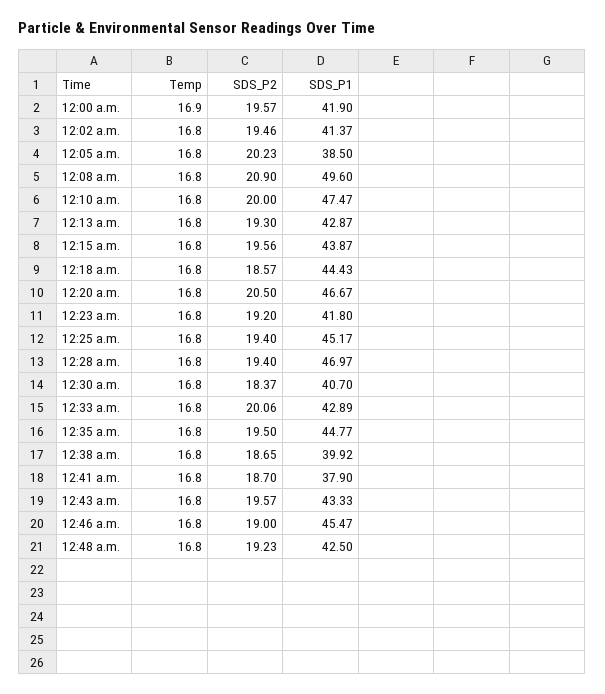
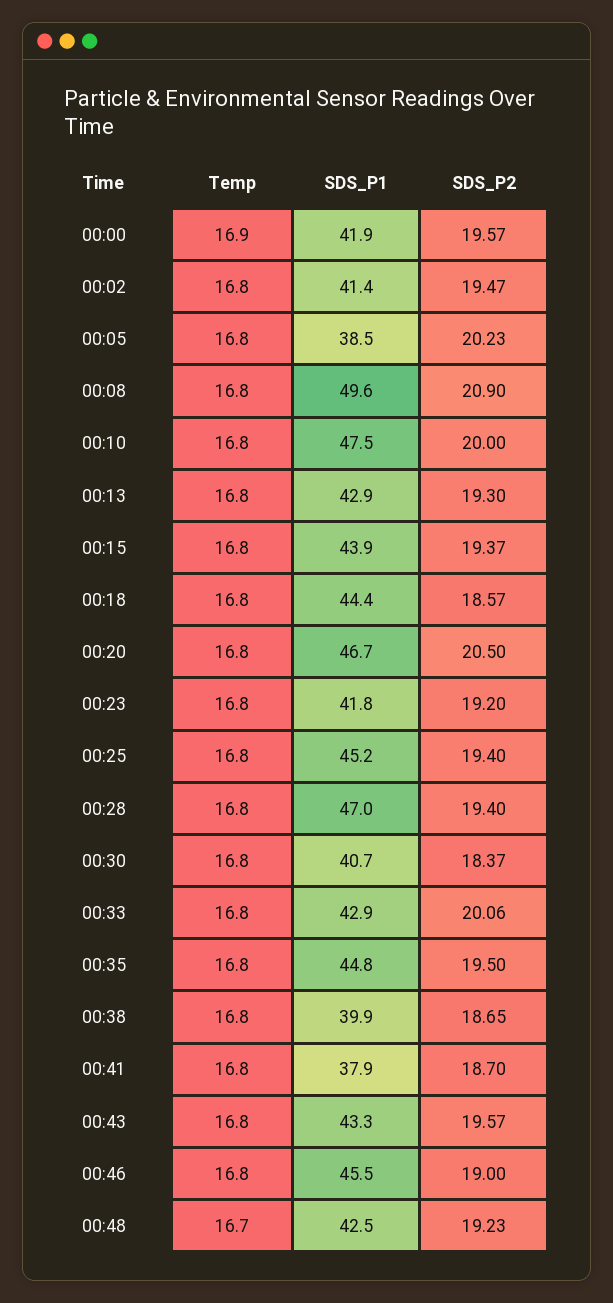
  {
    "Temp": {
      "12:00 a.m.": 16.9,
      "12:02 a.m.": 16.8,
      "12:05 a.m.": 16.8,
      "12:08 a.m.": 16.8,
      "12:10 a.m.": 16.8,
      "12:13 a.m.": 16.8,
      "12:15 a.m.": 16.8,
      "12:18 a.m.": 16.8,
      "12:20 a.m.": 16.8,
      "12:23 a.m.": 16.8,
      "12:25 a.m.": 16.8,
      "12:28 a.m.": 16.8,
      "12:30 a.m.": 16.8,
      "12:33 a.m.": 16.8,
      "12:35 a.m.": 16.8,
      "12:38 a.m.": 16.8,
      "12:41 a.m.": 16.8,
      "12:43 a.m.": 16.8,
      "12:46 a.m.": 16.8,
-     "12:48 a.m.": 16.8
+     "12:48 a.m.": 16.7
    },
    "SDS_P2": {
      "12:00 a.m.": 19.57,
-     "12:02 a.m.": 19.46,
+     "12:02 a.m.": 19.47,
      "12:05 a.m.": 20.23,
      "12:08 a.m.": 20.9,
      "12:10 a.m.": 20,
      "12:13 a.m.": 19.3,
-     "12:15 a.m.": 19.56,
+     "12:15 a.m.": 19.37,
      "12:18 a.m.": 18.57,
      "12:20 a.m.": 20.5,
      "12:23 a.m.": 19.2,
      "12:25 a.m.": 19.4,
      "12:28 a.m.": 19.4,
      "12:30 a.m.": 18.37,
      "12:33 a.m.": 20.06,
      "12:35 a.m.": 19.5,
      "12:38 a.m.": 18.65,
      "12:41 a.m.": 18.7,
      "12:43 a.m.": 19.57,
      "12:46 a.m.": 19,
      "12:48 a.m.": 19.23
    },
    "SDS_P1": {
      "12:00 a.m.": 41.9,
      "12:02 a.m.": 41.37,
      "12:05 a.m.": 38.5,
      "12:08 a.m.": 49.6,
      "12:10 a.m.": 47.47,
      "12:13 a.m.": 42.87,
      "12:15 a.m.": 43.87,
      "12:18 a.m.": 44.43,
      "12:20 a.m.": 46.67,
      "12:23 a.m.": 41.8,
      "12:25 a.m.": 45.17,
      "12:28 a.m.": 46.97,
      "12:30 a.m.": 40.7,
      "12:33 a.m.": 42.89,
      "12:35 a.m.": 44.77,
      "12:38 a.m.": 39.92,
      "12:41 a.m.": 37.9,
      "12:43 a.m.": 43.33,
      "12:46 a.m.": 45.47,
      "12:48 a.m.": 42.5
    }
  }

